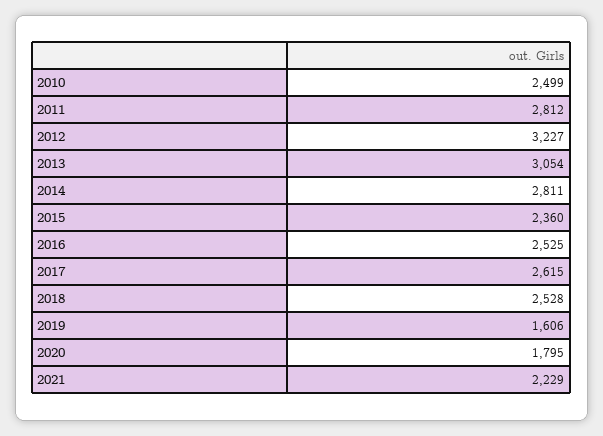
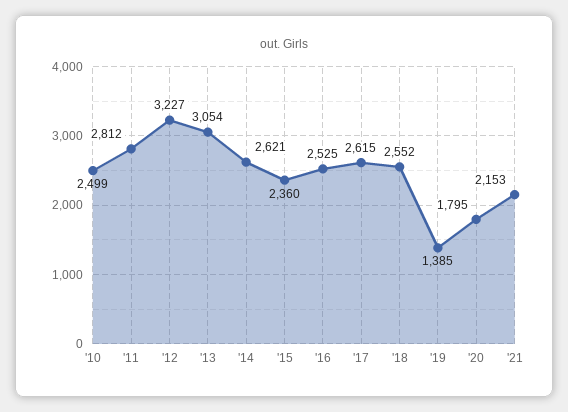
  {
    "2010": 2499,
    "2011": 2812,
    "2012": 3227,
    "2013": 3054,
-   "2014": 2811,
+   "2014": 2621,
    "2015": 2360,
    "2016": 2525,
    "2017": 2615,
-   "2018": 2528,
+   "2018": 2552,
-   "2019": 1606,
+   "2019": 1385,
    "2020": 1795,
-   "2021": 2229
+   "2021": 2153
  }

